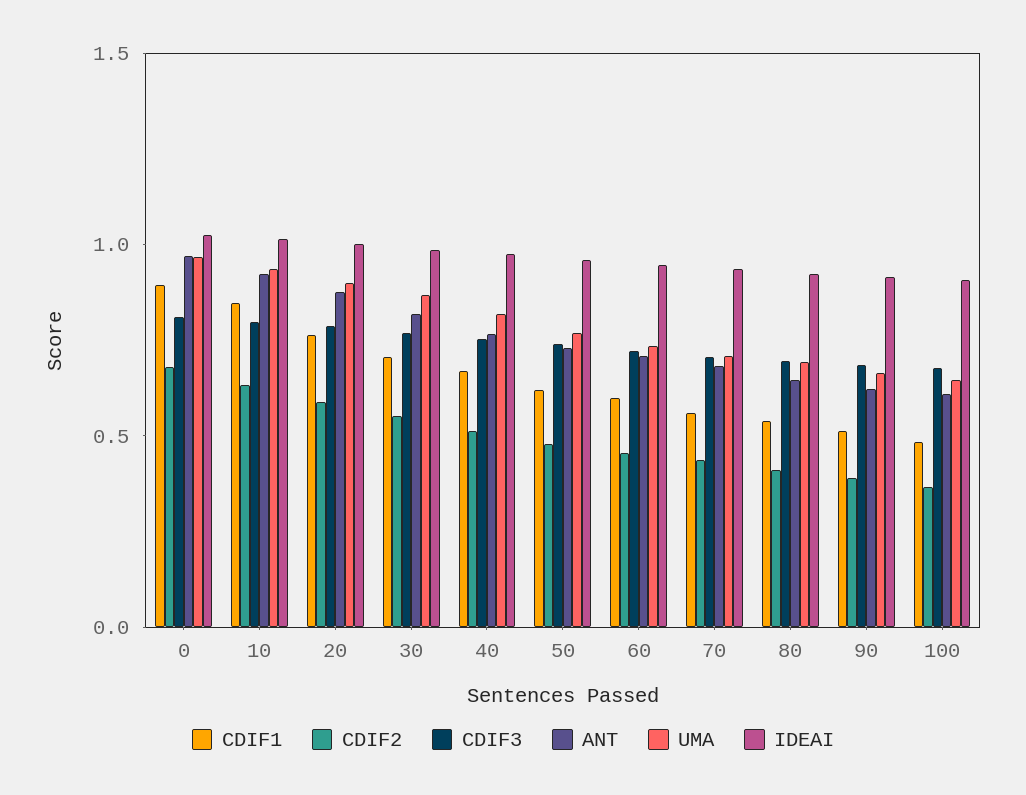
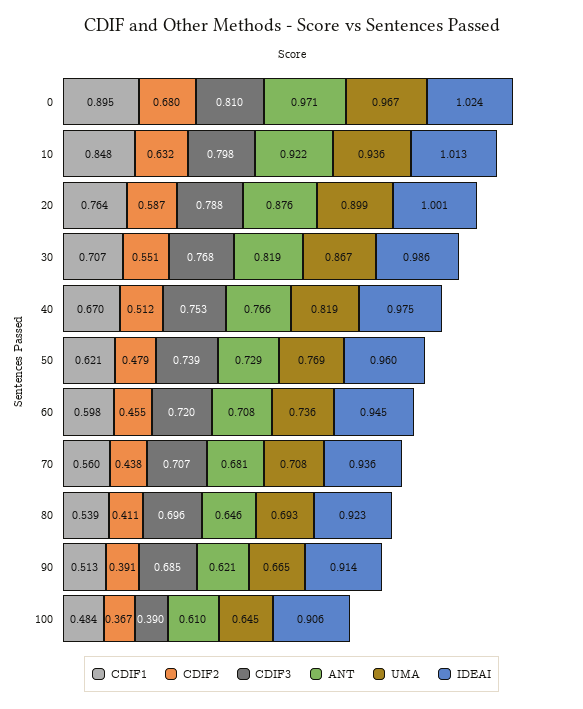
  {
    "CDIF1": {
      "0": 0.895,
      "10": 0.848,
      "20": 0.764,
      "30": 0.707,
      "40": 0.67,
      "50": 0.621,
      "60": 0.598,
      "70": 0.56,
      "80": 0.539,
      "90": 0.513,
      "100": 0.484
    },
    "CDIF2": {
      "0": 0.68,
      "10": 0.632,
      "20": 0.587,
      "30": 0.551,
      "40": 0.512,
      "50": 0.479,
      "60": 0.455,
      "70": 0.438,
      "80": 0.411,
      "90": 0.391,
      "100": 0.367
    },
    "CDIF3": {
      "0": 0.81,
      "10": 0.798,
      "20": 0.788,
      "30": 0.768,
      "40": 0.753,
      "50": 0.739,
      "60": 0.72,
      "70": 0.707,
      "80": 0.696,
      "90": 0.685,
-     "100": 0.7
+     "100": 0.39
    },
    "ANT": {
      "0": 0.971,
      "10": 0.922,
      "20": 0.876,
      "30": 0.819,
      "40": 0.766,
      "50": 0.729,
      "60": 0.708,
      "70": 0.681,
      "80": 0.646,
      "90": 0.621,
      "100": 0.61
    },
    "UMA": {
      "0": 0.967,
      "10": 0.936,
      "20": 0.899,
      "30": 0.867,
      "40": 0.819,
      "50": 0.769,
      "60": 0.736,
      "70": 0.708,
      "80": 0.693,
      "90": 0.665,
      "100": 0.645
    },
    "IDEAI": {
      "0": 1.024,
      "10": 1.013,
      "20": 1.001,
      "30": 0.986,
      "40": 0.975,
      "50": 0.96,
      "60": 0.945,
      "70": 0.936,
      "80": 0.923,
      "90": 0.914,
      "100": 0.906
    }
  }

